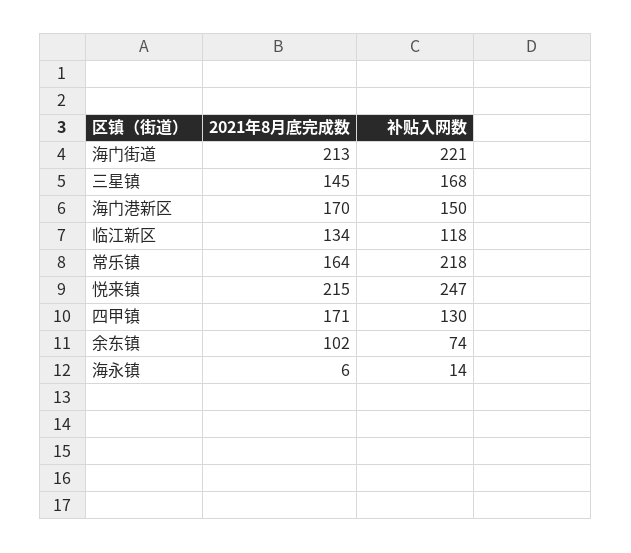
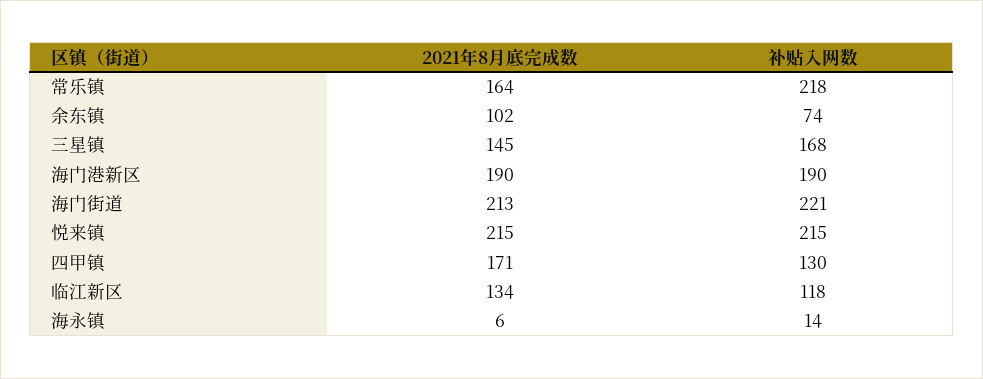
  {
    "2021年8月底完成数": {
      "海门街道": 213,
      "三星镇": 145,
-     "海门港新区": 170,
+     "海门港新区": 190,
      "临江新区": 134,
      "常乐镇": 164,
      "悦来镇": 215,
      "四甲镇": 171,
      "余东镇": 102,
      "海永镇": 6
    },
    "补贴入网数": {
      "海门街道": 221,
      "三星镇": 168,
-     "海门港新区": 150,
+     "海门港新区": 190,
      "临江新区": 118,
      "常乐镇": 218,
-     "悦来镇": 247,
+     "悦来镇": 215,
      "四甲镇": 130,
      "余东镇": 74,
      "海永镇": 14
    }
  }

